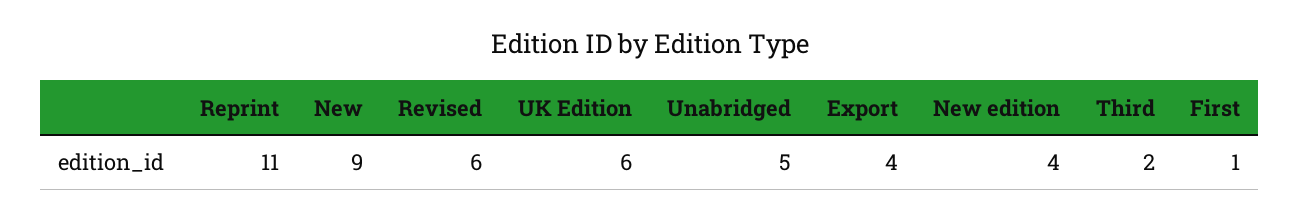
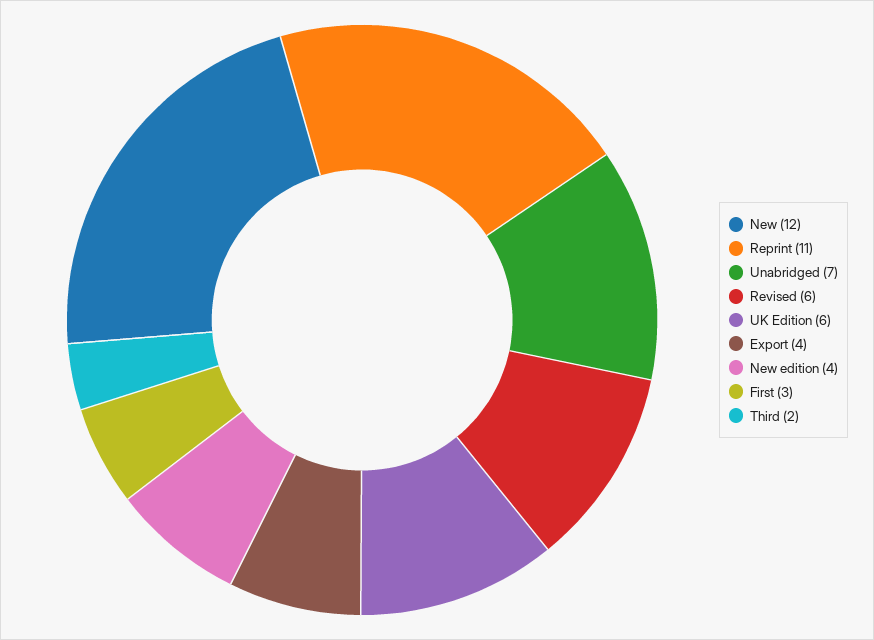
  {
    "Reprint": 11,
-   "New": 9,
+   "New": 12,
    "Revised": 6,
    "UK Edition": 6,
-   "Unabridged": 5,
+   "Unabridged": 7,
    "Export": 4,
    "New edition": 4,
    "Third": 2,
-   "First": 1
+   "First": 3
  }

